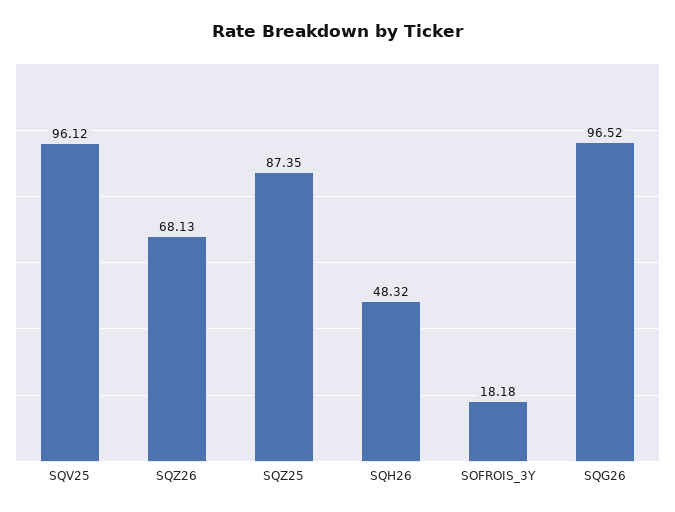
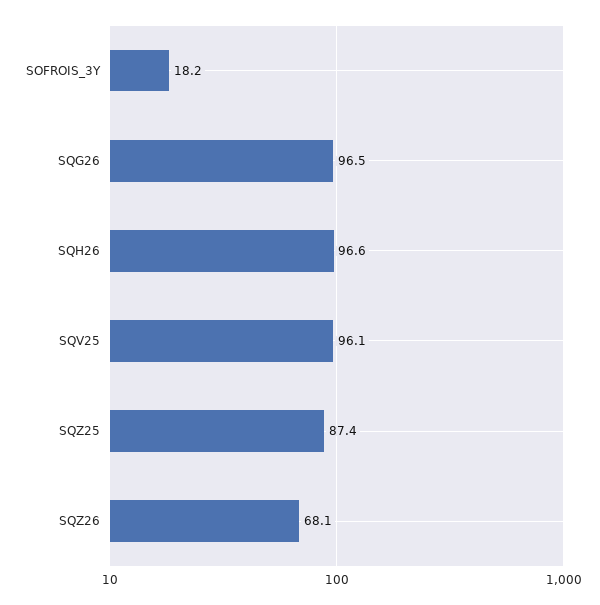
  {
    "SQV25": 96.12,
    "SQZ26": 68.13,
    "SQZ25": 87.35,
-   "SQH26": 48.32,
+   "SQH26": 96.6,
    "SOFROIS_3Y": 18.18,
    "SQG26": 96.52
  }

